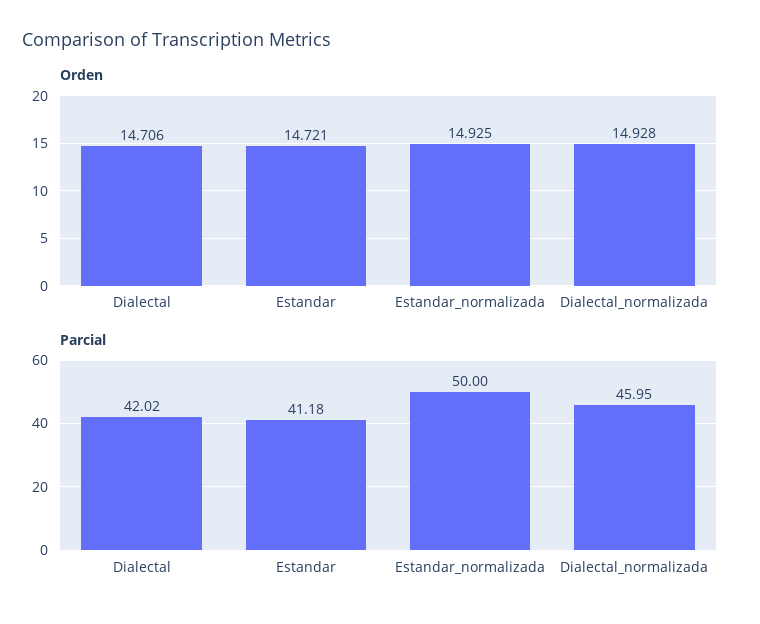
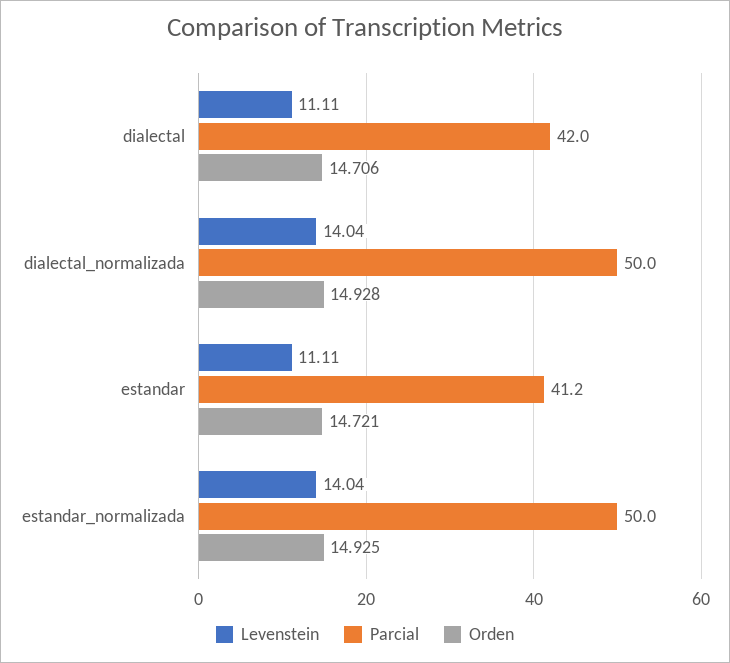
  {
    "Orden": {
      "Dialectal": 14.706,
      "Estandar": 14.721,
      "Estandar_normalizada": 14.925,
      "Dialectal_normalizada": 14.928
    },
    "Parcial": {
      "Dialectal": 42.02,
      "Estandar": 41.18,
      "Estandar_normalizada": 50,
-     "Dialectal_normalizada": 45.95
+     "Dialectal_normalizada": 50
-   }
+   },
+   "Levenstein": {
+     "Dialectal": 11.11,
+     "Dialectal_normalizada": 14.04,
+     "Estandar": 11.11,
+     "Estandar_normalizada": 14.04
+   }
  }

